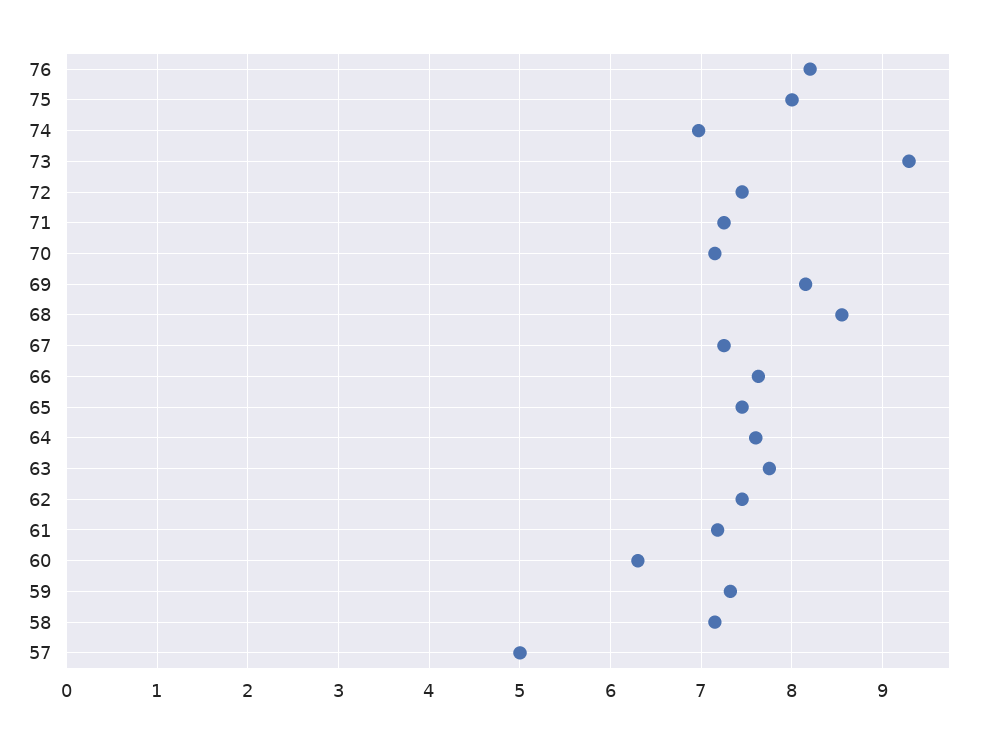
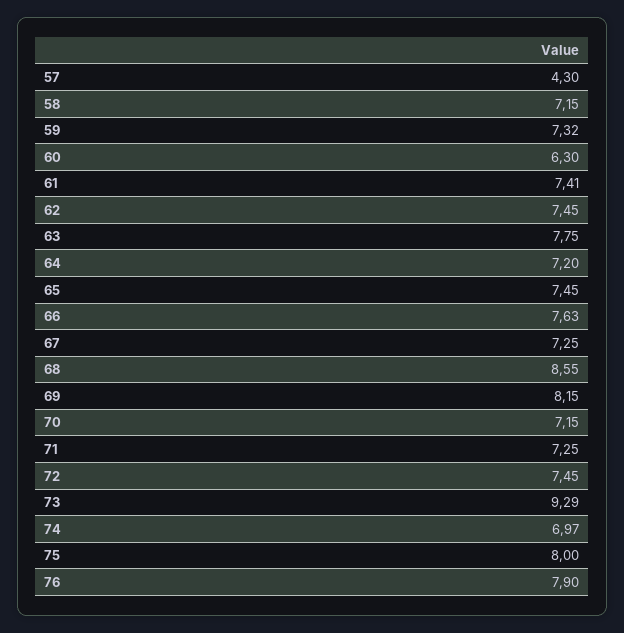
  {
-   "76": 8.2,
+   "76": 7.9,
    "75": 8,
    "74": 6.97,
    "73": 9.29,
    "72": 7.45,
    "71": 7.25,
    "70": 7.15,
    "69": 8.15,
    "68": 8.55,
    "67": 7.25,
    "66": 7.63,
    "65": 7.45,
-   "64": 7.6,
+   "64": 7.2,
    "63": 7.75,
    "62": 7.45,
-   "61": 7.2,
+   "61": 7.41,
    "60": 6.3,
    "59": 7.32,
    "58": 7.15,
-   "57": 5
+   "57": 4.3
  }

